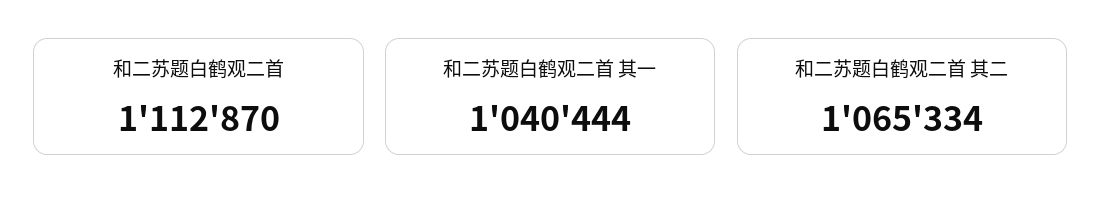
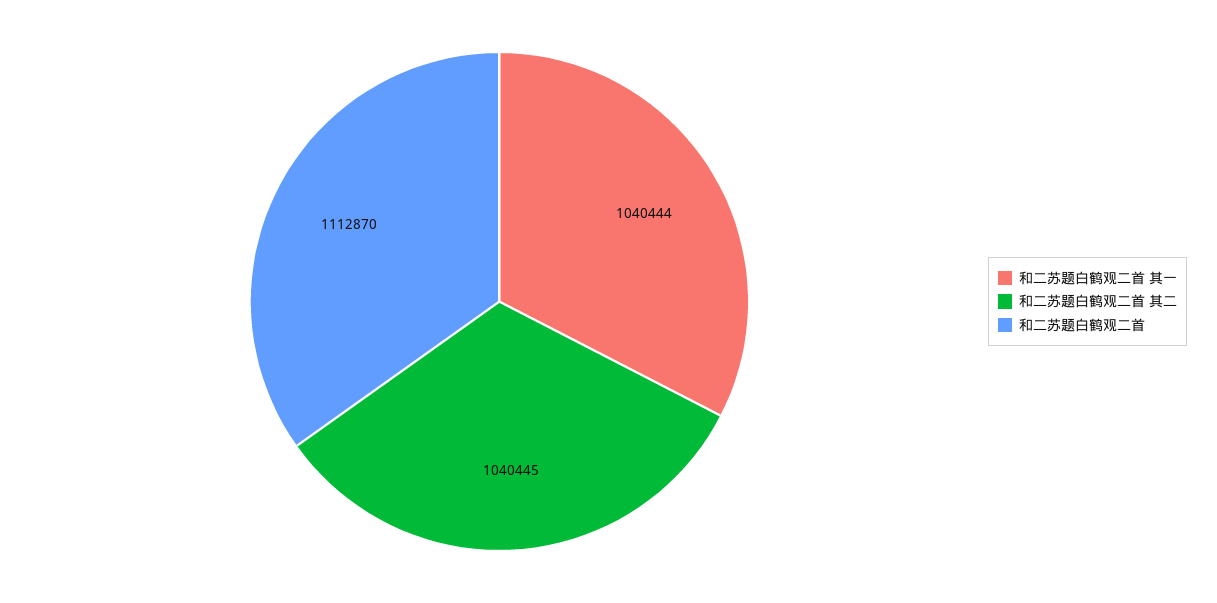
  {
    "和二苏题白鹤观二首": 1112870,
    "和二苏题白鹤观二首 其一": 1040444,
-   "和二苏题白鹤观二首 其二": 1065334
+   "和二苏题白鹤观二首 其二": 1040445
  }

